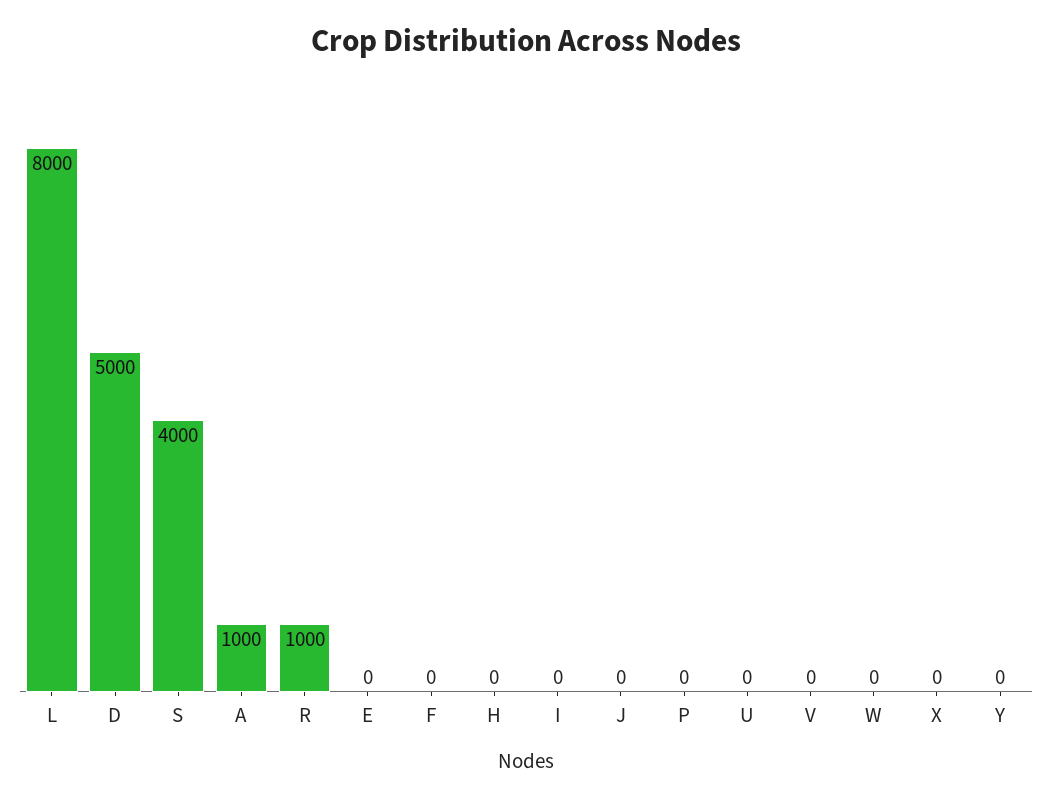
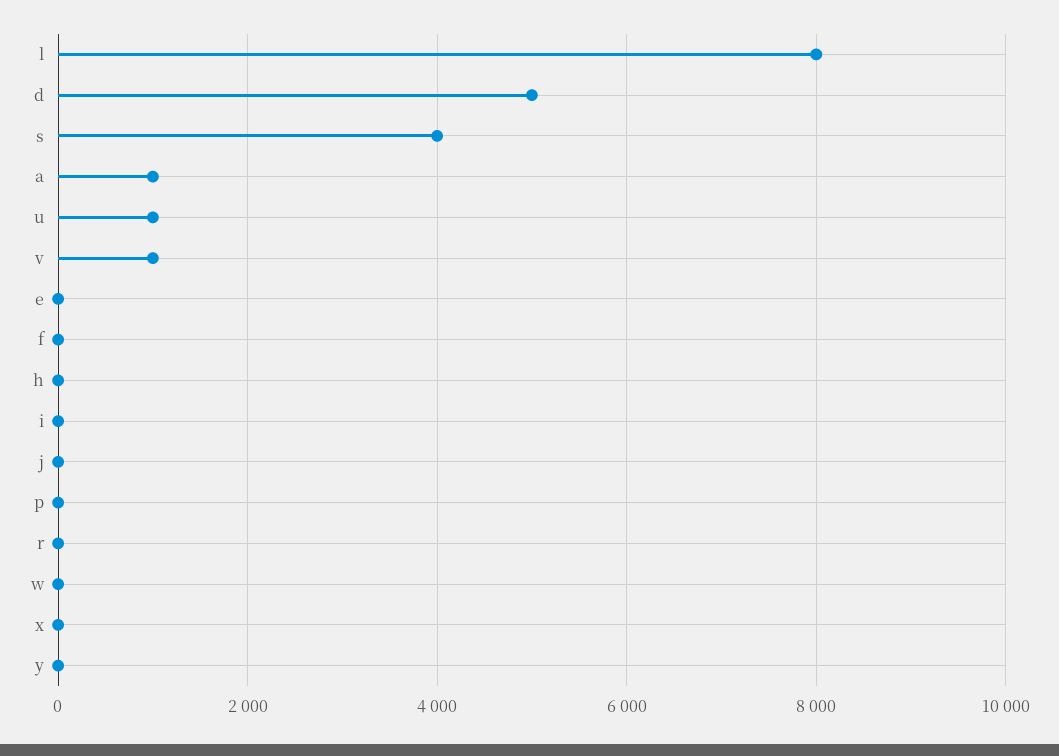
  {
    "L": 8000,
    "D": 5000,
    "S": 4000,
    "A": 1000,
-   "R": 1000,
+   "R": 0,
    "E": 0,
    "F": 0,
    "H": 0,
    "I": 0,
    "J": 0,
    "P": 0,
-   "U": 0,
+   "U": 1000,
-   "V": 0,
+   "V": 1000,
    "W": 0,
    "X": 0,
    "Y": 0
  }

